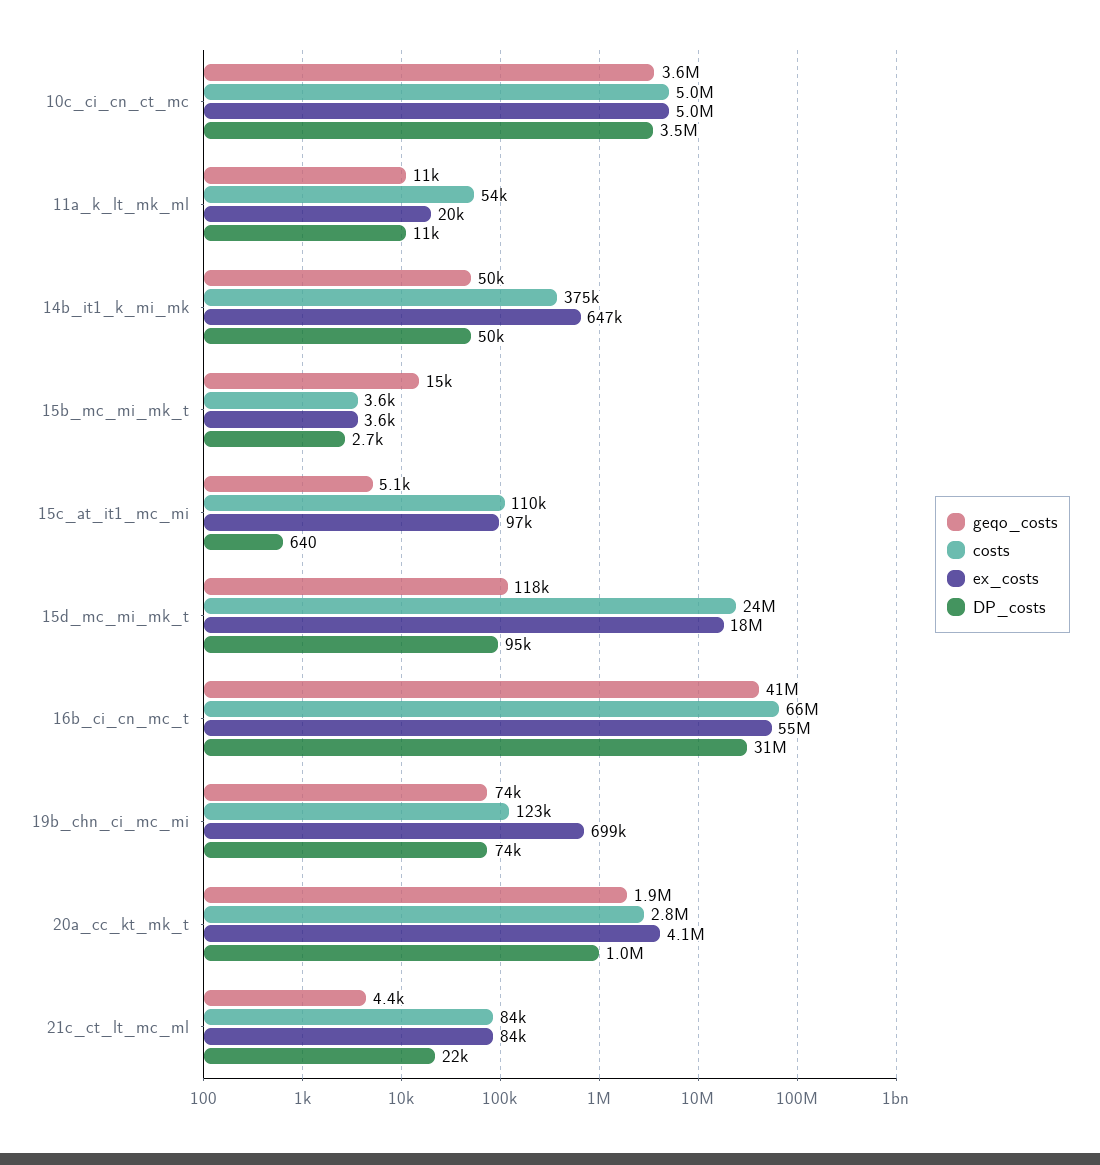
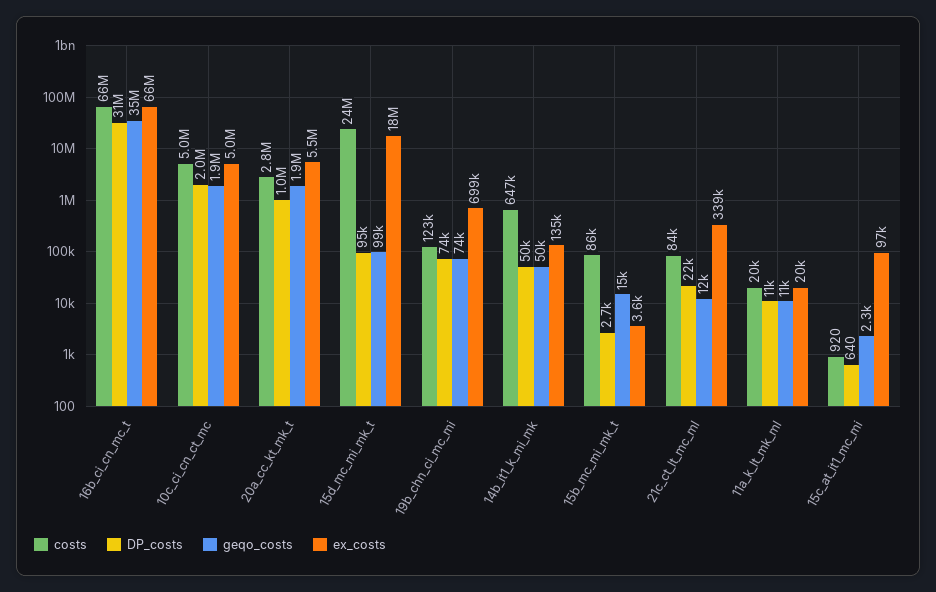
  {
    "geqo_costs": {
-     "10c_ci_cn_ct_mc": 3600000,
+     "10c_ci_cn_ct_mc": 1900000,
      "11a_k_lt_mk_ml": 11000,
      "14b_it1_k_mi_mk": 50000,
      "15b_mc_mi_mk_t": 15000,
-     "15c_at_it1_mc_mi": 5100,
+     "15c_at_it1_mc_mi": 2300,
-     "15d_mc_mi_mk_t": 118000,
+     "15d_mc_mi_mk_t": 99000,
-     "16b_ci_cn_mc_t": 41000000,
+     "16b_ci_cn_mc_t": 35000000,
      "19b_chn_ci_mc_mi": 74000,
      "20a_cc_kt_mk_t": 1900000,
-     "21c_ct_lt_mc_ml": 4400
+     "21c_ct_lt_mc_ml": 12000
    },
    "costs": {
      "10c_ci_cn_ct_mc": 5000000,
-     "11a_k_lt_mk_ml": 54000,
+     "11a_k_lt_mk_ml": 20000,
-     "14b_it1_k_mi_mk": 375000,
+     "14b_it1_k_mi_mk": 647000,
-     "15b_mc_mi_mk_t": 3600,
+     "15b_mc_mi_mk_t": 86000,
-     "15c_at_it1_mc_mi": 110000,
+     "15c_at_it1_mc_mi": 920,
      "15d_mc_mi_mk_t": 24000000,
      "16b_ci_cn_mc_t": 66000000,
      "19b_chn_ci_mc_mi": 123000,
      "20a_cc_kt_mk_t": 2800000,
      "21c_ct_lt_mc_ml": 84000
    },
    "ex_costs": {
      "10c_ci_cn_ct_mc": 5000000,
      "11a_k_lt_mk_ml": 20000,
-     "14b_it1_k_mi_mk": 647000,
+     "14b_it1_k_mi_mk": 135000,
      "15b_mc_mi_mk_t": 3600,
      "15c_at_it1_mc_mi": 97000,
      "15d_mc_mi_mk_t": 18000000,
-     "16b_ci_cn_mc_t": 55000000,
+     "16b_ci_cn_mc_t": 66000000,
      "19b_chn_ci_mc_mi": 699000,
-     "20a_cc_kt_mk_t": 4100000,
+     "20a_cc_kt_mk_t": 5500000,
-     "21c_ct_lt_mc_ml": 84000
+     "21c_ct_lt_mc_ml": 339000
    },
    "DP_costs": {
-     "10c_ci_cn_ct_mc": 3500000,
+     "10c_ci_cn_ct_mc": 2000000,
      "11a_k_lt_mk_ml": 11000,
      "14b_it1_k_mi_mk": 50000,
      "15b_mc_mi_mk_t": 2700,
      "15c_at_it1_mc_mi": 640,
      "15d_mc_mi_mk_t": 95000,
      "16b_ci_cn_mc_t": 31000000,
      "19b_chn_ci_mc_mi": 74000,
      "20a_cc_kt_mk_t": 1000000,
      "21c_ct_lt_mc_ml": 22000
    }
  }

